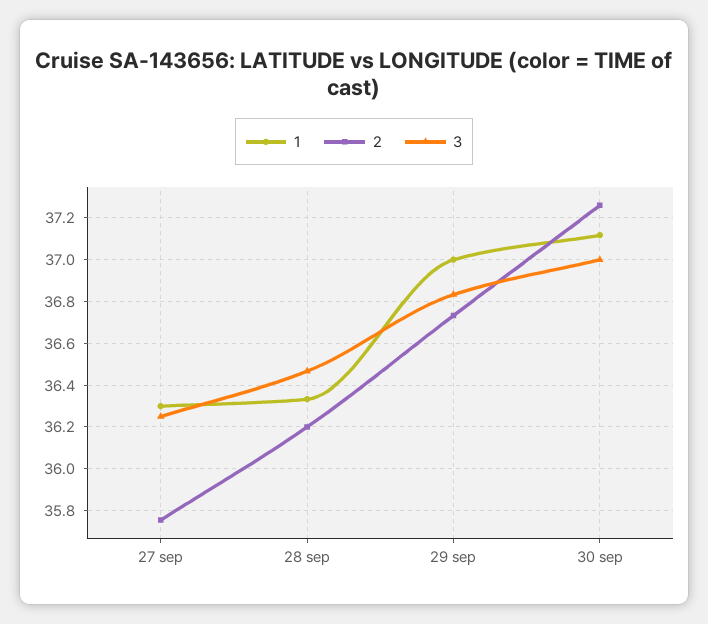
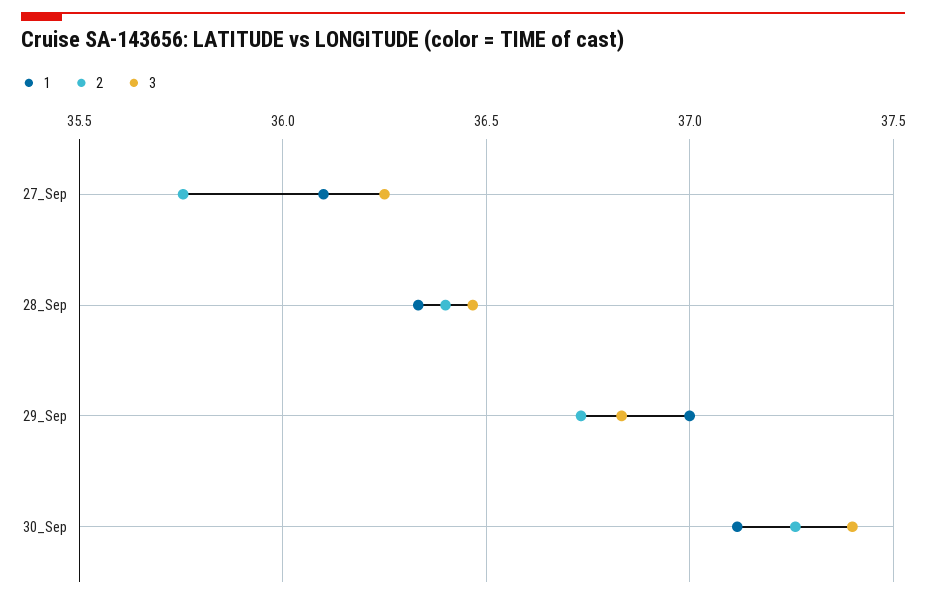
  {
    "1": {
-     "27 sep": 36.3,
+     "27 sep": 36.1,
      "28 sep": 36.35,
      "29 sep": 37,
      "30 sep": 37.1
    },
    "2": {
      "27 sep": 35.75,
-     "28 sep": 36.2,
+     "28 sep": 36.4,
      "29 sep": 36.75,
      "30 sep": 37.25
    },
    "3": {
      "27 sep": 36.25,
      "28 sep": 36.45,
      "29 sep": 36.85,
-     "30 sep": 37
+     "30 sep": 37.4
    }
  }

